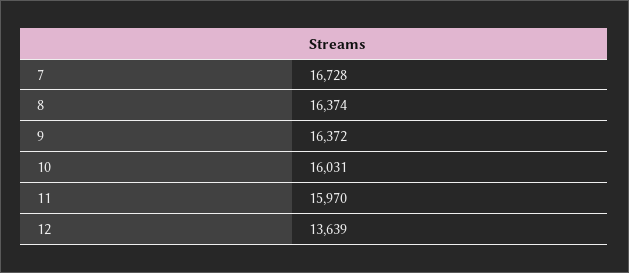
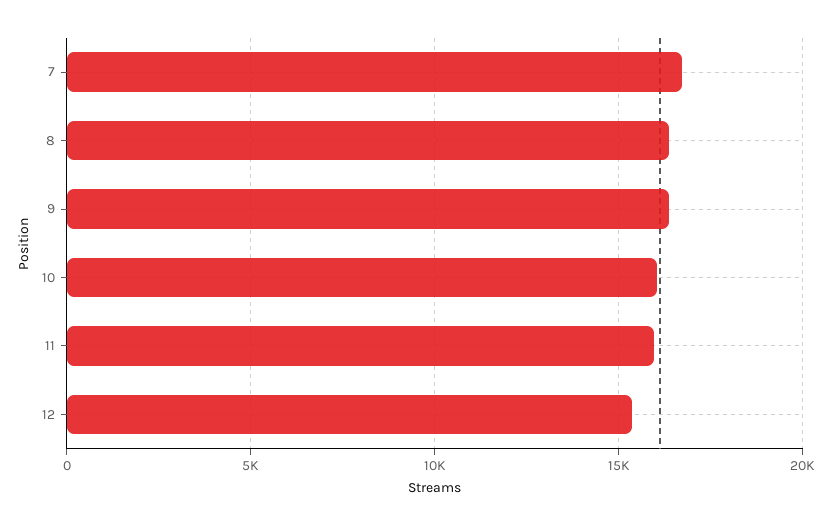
  {
    "7": 16728,
    "8": 16374,
    "9": 16372,
    "10": 16031,
    "11": 15970,
-   "12": 13639
+   "12": 15500
  }

